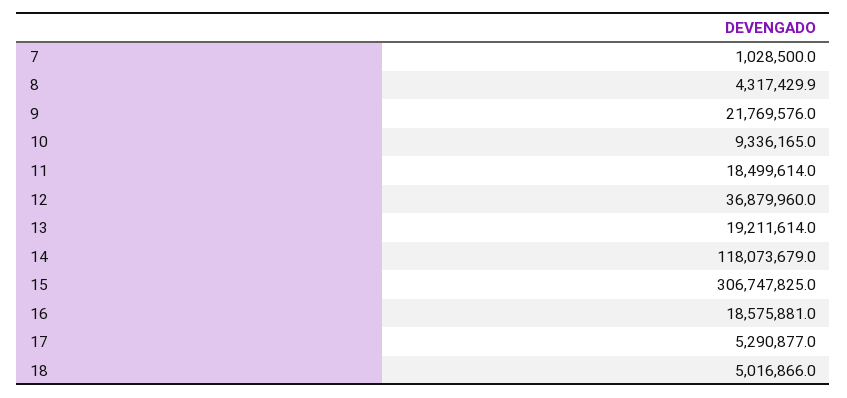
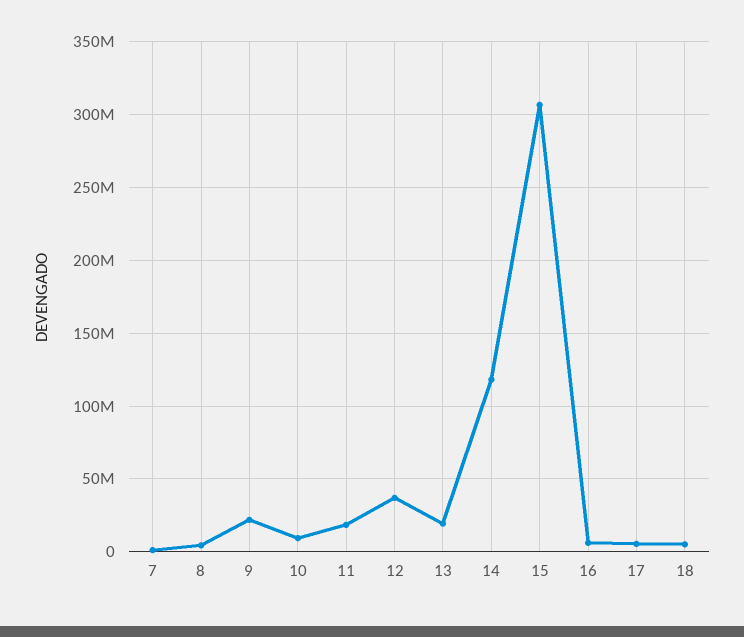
  {
    "7": 1028500,
    "8": 4317429.9,
    "9": 21769576,
    "10": 9336165,
    "11": 18499614,
    "12": 36879960,
    "13": 19211614,
    "14": 118073679,
    "15": 306747825,
-   "16": 18575881,
+   "16": 5000000,
    "17": 5290877,
    "18": 5016866
  }

